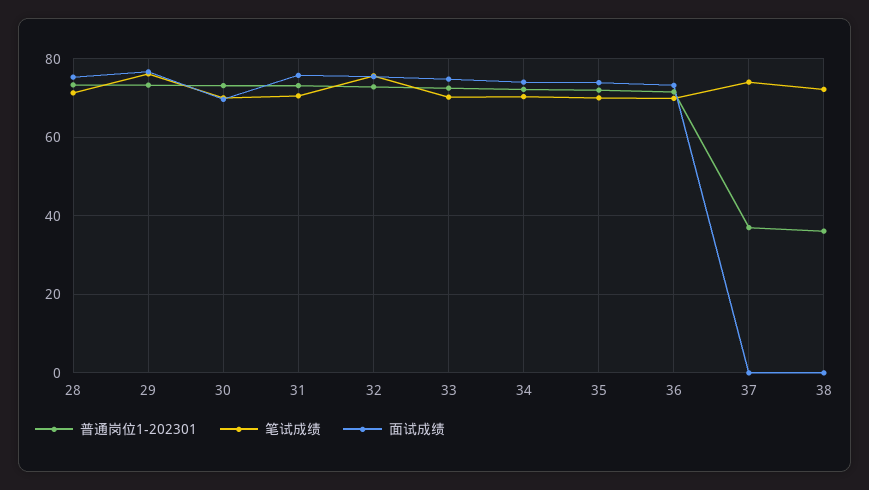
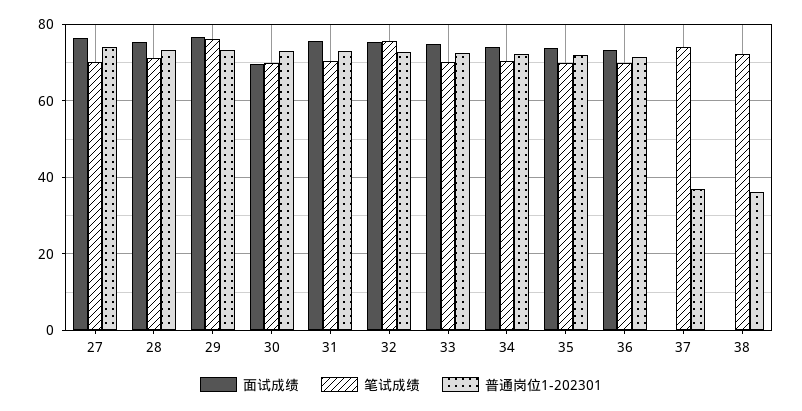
  {
    "普通岗位1-202301": {
      "28": 74,
      "29": 74,
      "30": 74,
      "31": 74,
      "32": 72,
      "33": 72,
      "34": 72,
      "35": 72,
      "36": 72,
      "37": 38,
-     "38": 36
+     "38": 36,
+     "27": 74
    },
    "笔试成绩": {
      "28": 72,
      "29": 76,
      "30": 70,
      "31": 70,
      "32": 76,
      "33": 70,
      "34": 70,
      "35": 70,
      "36": 70,
      "37": 74,
-     "38": 72
+     "38": 72,
+     "27": 70
    },
    "面试成绩": {
      "28": 76,
      "29": 76,
      "30": 70,
      "31": 76,
      "32": 76,
      "33": 74,
      "34": 74,
      "35": 74,
      "36": 74,
      "37": 0,
-     "38": 0
+     "38": 0,
+     "27": 76
    }
  }

